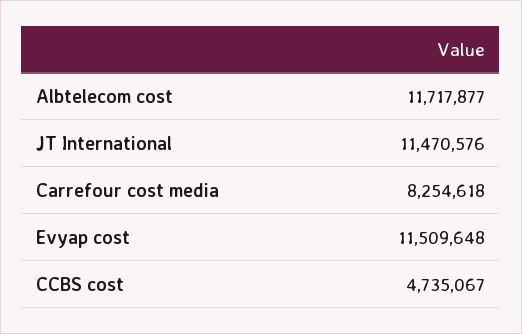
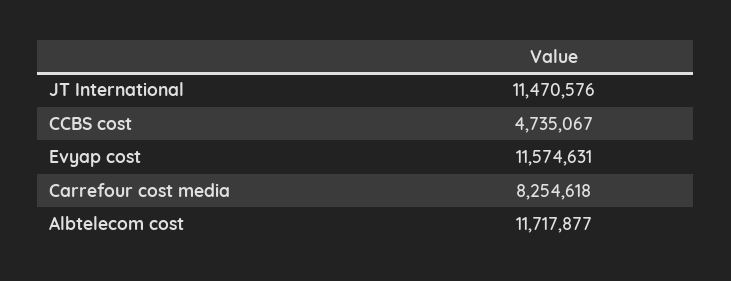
  {
    "Albtelecom cost": 11717877,
    "JT International": 11470576,
    "Carrefour cost media": 8254618,
-   "Evyap cost": 11509648,
+   "Evyap cost": 11574631,
    "CCBS cost": 4735067
  }

